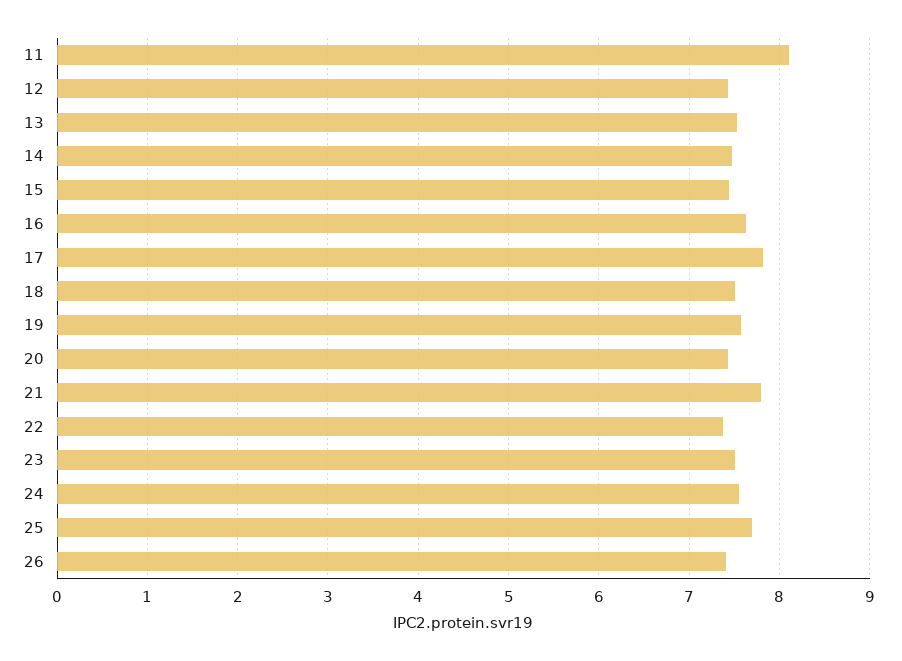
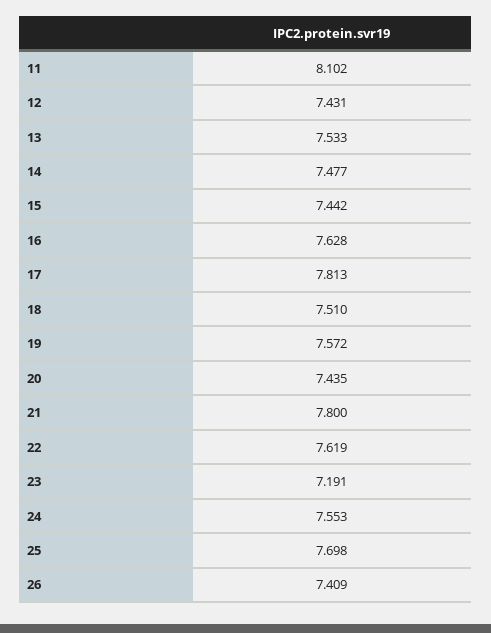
  {
    "11": 8.102,
    "12": 7.431,
    "13": 7.533,
    "14": 7.477,
    "15": 7.442,
    "16": 7.628,
    "17": 7.813,
    "18": 7.51,
    "19": 7.572,
    "20": 7.435,
    "21": 7.8,
-   "22": 7.4,
+   "22": 7.619,
-   "23": 7.5,
+   "23": 7.191,
    "24": 7.553,
    "25": 7.698,
    "26": 7.409
  }

